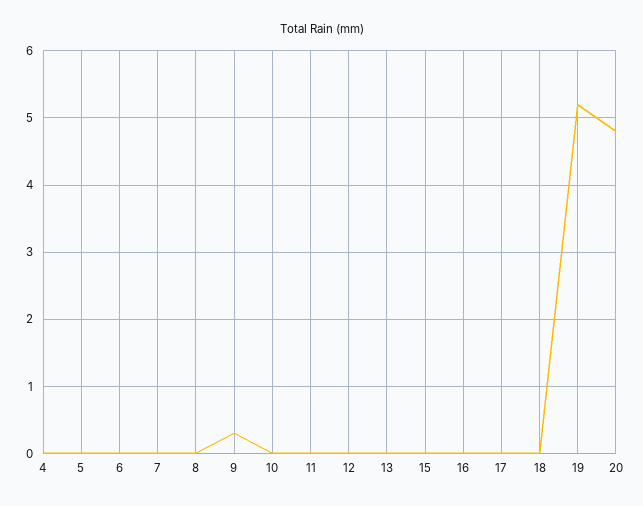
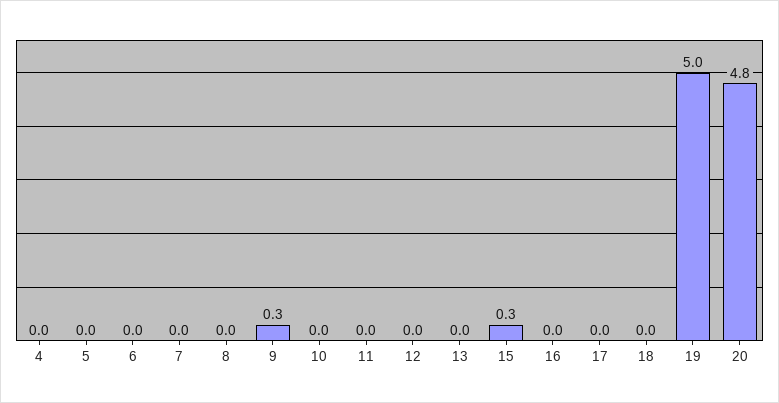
  {
    "4": 0,
    "5": 0,
    "6": 0,
    "7": 0,
    "8": 0,
    "9": 0.3,
    "10": 0,
    "11": 0,
    "12": 0,
    "13": 0,
-   "15": 0,
+   "15": 0.3,
    "16": 0,
    "17": 0,
    "18": 0,
-   "19": 5.2,
+   "19": 5,
    "20": 4.8
  }

